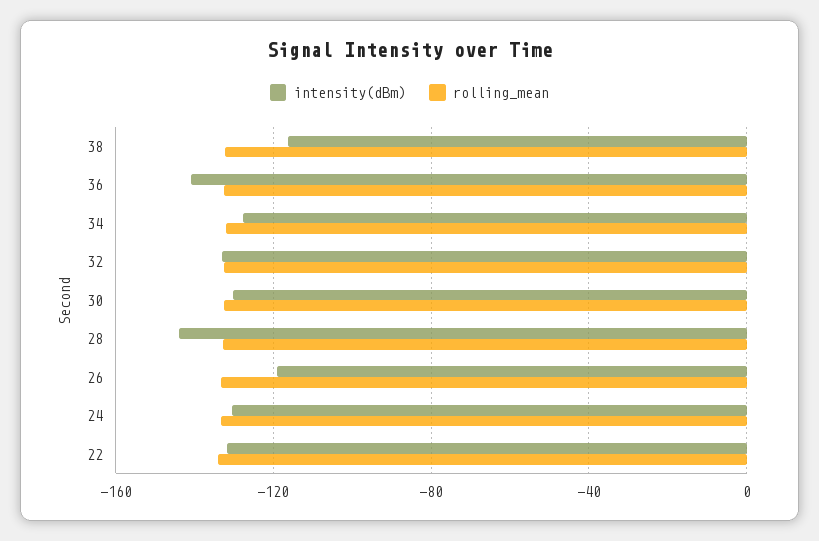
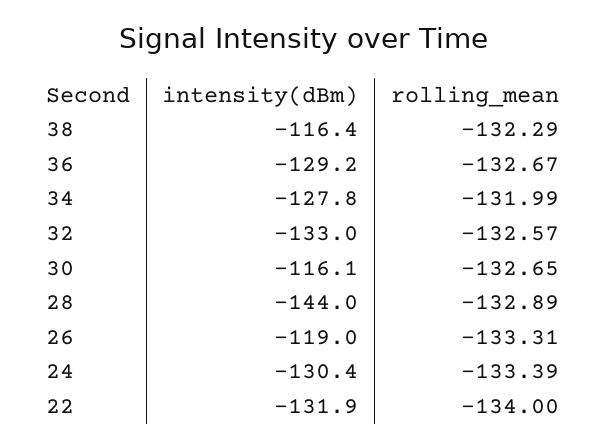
  {
    "intensity(dBm)": {
      "38": -116.4,
-     "36": -140,
+     "36": -129.2,
      "34": -127.8,
      "32": -133,
-     "30": -130,
+     "30": -116.1,
      "28": -144,
      "26": -119,
      "24": -130.4,
      "22": -131.9
    },
    "rolling_mean": {
      "38": -132.29,
      "36": -132.67,
      "34": -131.99,
      "32": -132.57,
      "30": -132.65,
      "28": -132.89,
      "26": -133.31,
      "24": -133.39,
      "22": -134
    }
  }

